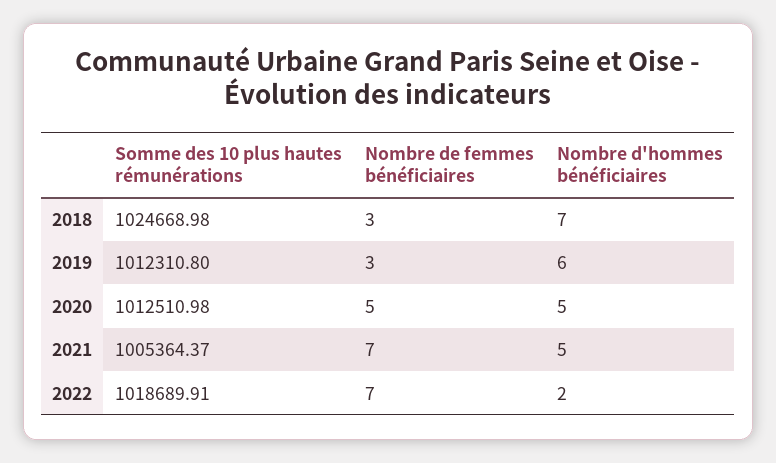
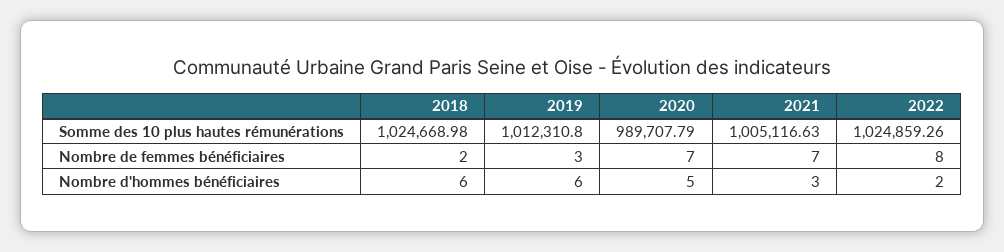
  {
    "Somme des 10 plus hautes rémunérations": {
      "2018": 1024668.98,
      "2019": 1012310.8,
-     "2020": 1012510.98,
+     "2020": 989707.79,
-     "2021": 1005364.37,
+     "2021": 1005116.63,
-     "2022": 1018689.91
+     "2022": 1024859.26
    },
    "Nombre de femmes bénéficiaires": {
-     "2018": 3,
+     "2018": 2,
      "2019": 3,
-     "2020": 5,
+     "2020": 7,
      "2021": 7,
-     "2022": 7
+     "2022": 8
    },
    "Nombre d'hommes bénéficiaires": {
-     "2018": 7,
+     "2018": 6,
      "2019": 6,
      "2020": 5,
-     "2021": 5,
+     "2021": 3,
      "2022": 2
    }
  }

